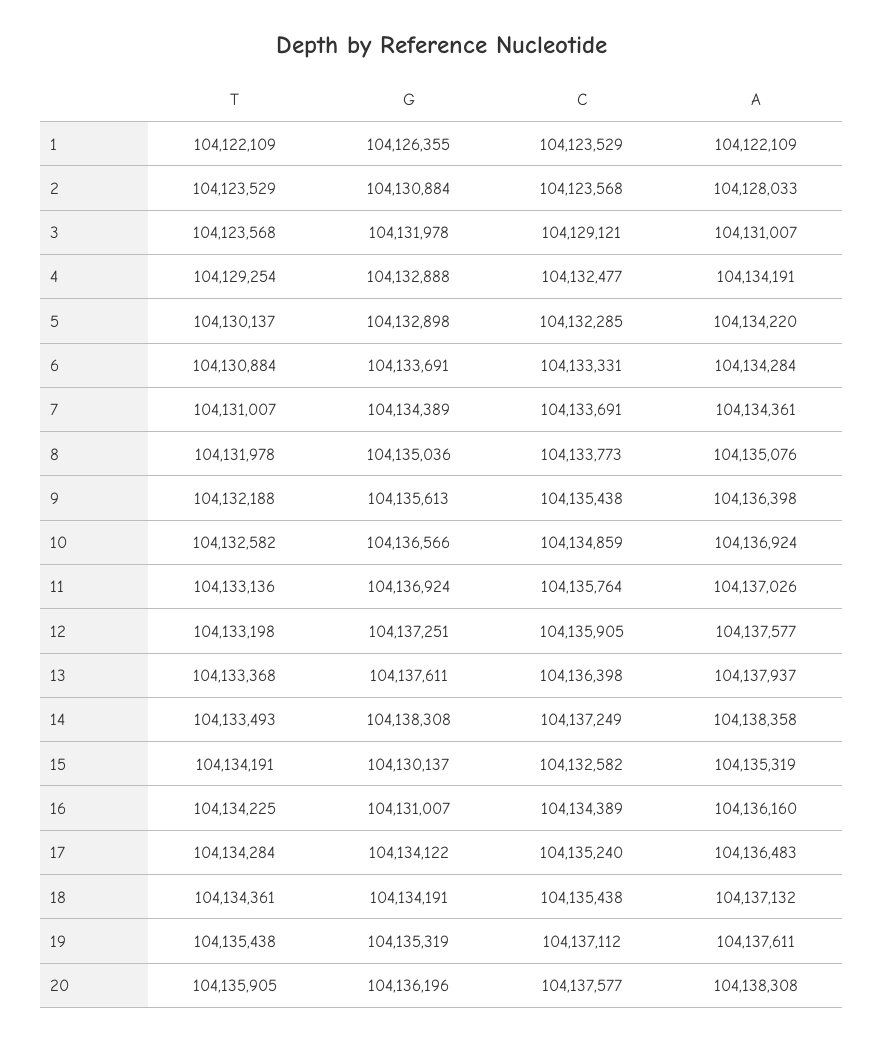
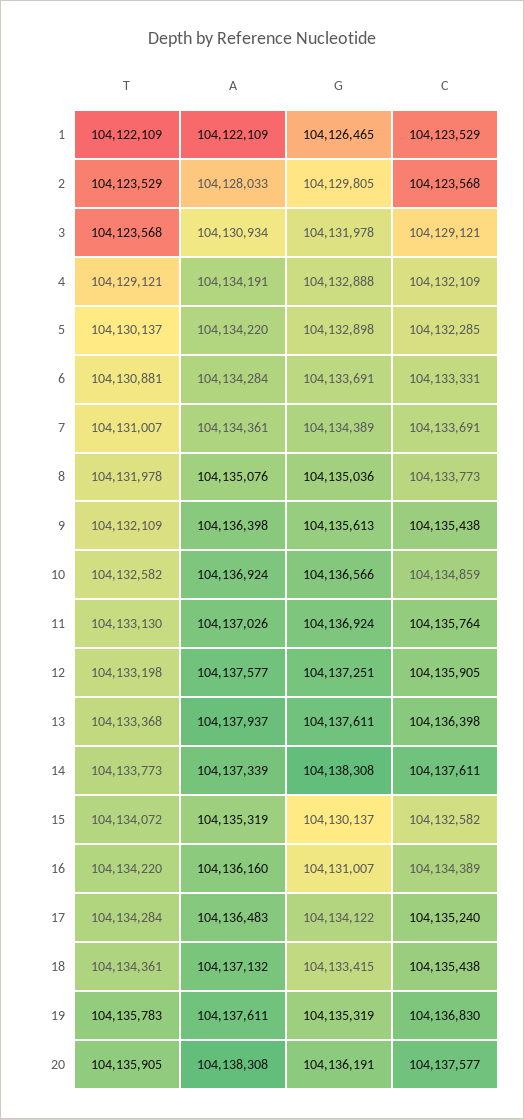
  {
    "T": {
      "1": 104122109,
      "2": 104123529,
      "3": 104123568,
-     "4": 104129254,
+     "4": 104129121,
      "5": 104130137,
-     "6": 104130884,
+     "6": 104130881,
      "7": 104131007,
      "8": 104131978,
-     "9": 104132188,
+     "9": 104132109,
      "10": 104132582,
-     "11": 104133136,
+     "11": 104133130,
      "12": 104133198,
      "13": 104133368,
-     "14": 104133493,
+     "14": 104133773,
-     "15": 104134191,
+     "15": 104134072,
-     "16": 104134225,
+     "16": 104134220,
      "17": 104134284,
      "18": 104134361,
-     "19": 104135438,
+     "19": 104135783,
      "20": 104135905
    },
    "G": {
-     "1": 104126355,
+     "1": 104126465,
-     "2": 104130884,
+     "2": 104129805,
      "3": 104131978,
      "4": 104132888,
      "5": 104132898,
      "6": 104133691,
      "7": 104134389,
      "8": 104135036,
      "9": 104135613,
      "10": 104136566,
      "11": 104136924,
      "12": 104137251,
      "13": 104137611,
      "14": 104138308,
      "15": 104130137,
      "16": 104131007,
      "17": 104134122,
-     "18": 104134191,
+     "18": 104133415,
      "19": 104135319,
-     "20": 104136196
+     "20": 104136191
    },
    "C": {
      "1": 104123529,
      "2": 104123568,
      "3": 104129121,
-     "4": 104132477,
+     "4": 104132109,
      "5": 104132285,
      "6": 104133331,
      "7": 104133691,
      "8": 104133773,
      "9": 104135438,
      "10": 104134859,
      "11": 104135764,
      "12": 104135905,
      "13": 104136398,
-     "14": 104137249,
+     "14": 104137611,
      "15": 104132582,
      "16": 104134389,
      "17": 104135240,
      "18": 104135438,
-     "19": 104137112,
+     "19": 104136830,
      "20": 104137577
    },
    "A": {
      "1": 104122109,
      "2": 104128033,
-     "3": 104131007,
+     "3": 104130934,
      "4": 104134191,
      "5": 104134220,
      "6": 104134284,
      "7": 104134361,
      "8": 104135076,
      "9": 104136398,
      "10": 104136924,
      "11": 104137026,
      "12": 104137577,
      "13": 104137937,
-     "14": 104138358,
+     "14": 104137339,
      "15": 104135319,
      "16": 104136160,
      "17": 104136483,
      "18": 104137132,
      "19": 104137611,
      "20": 104138308
    }
  }

